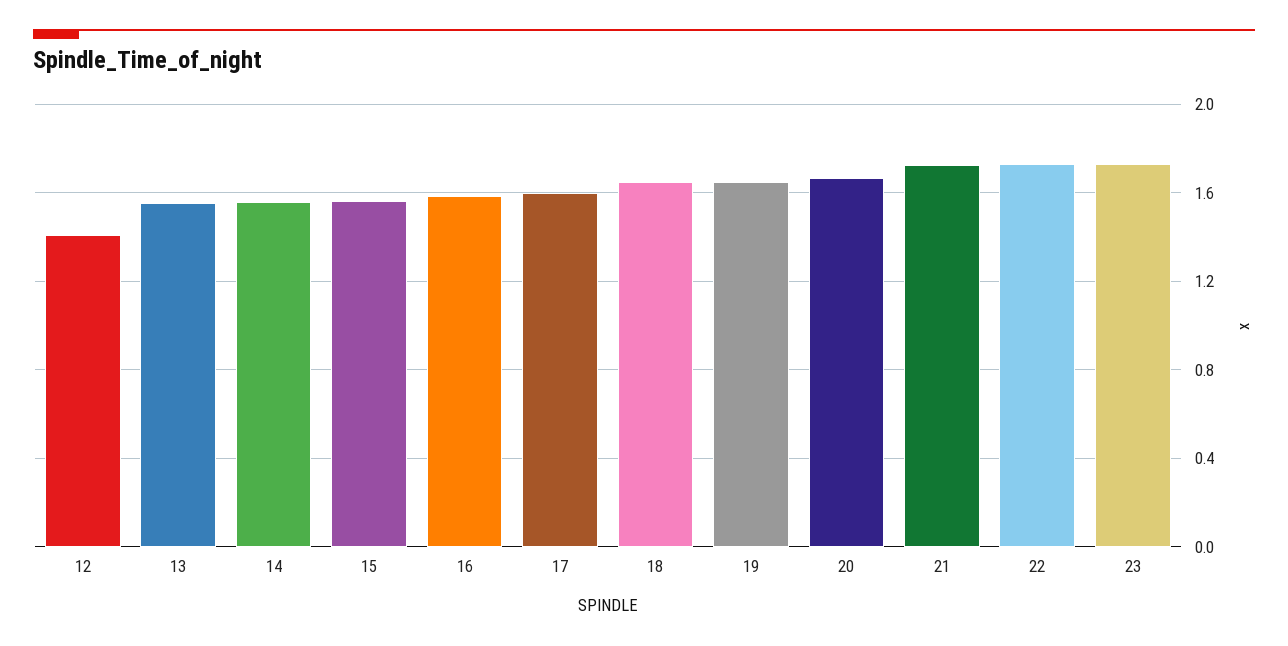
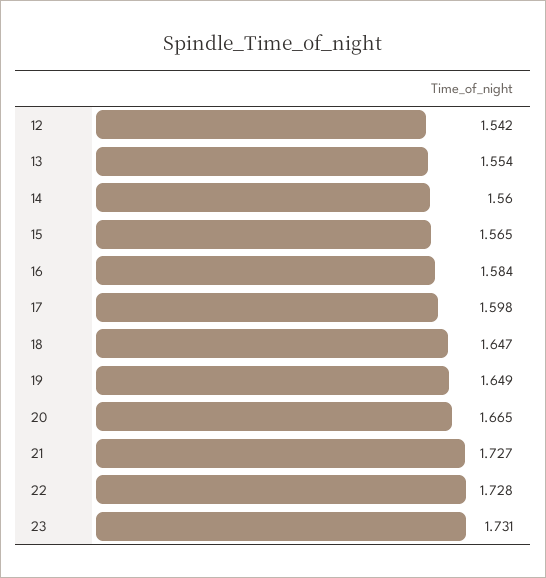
  {
-   "12": 1.4,
+   "12": 1.542,
    "13": 1.554,
    "14": 1.56,
    "15": 1.565,
    "16": 1.584,
    "17": 1.598,
    "18": 1.647,
    "19": 1.649,
    "20": 1.665,
    "21": 1.727,
    "22": 1.728,
    "23": 1.731
  }

